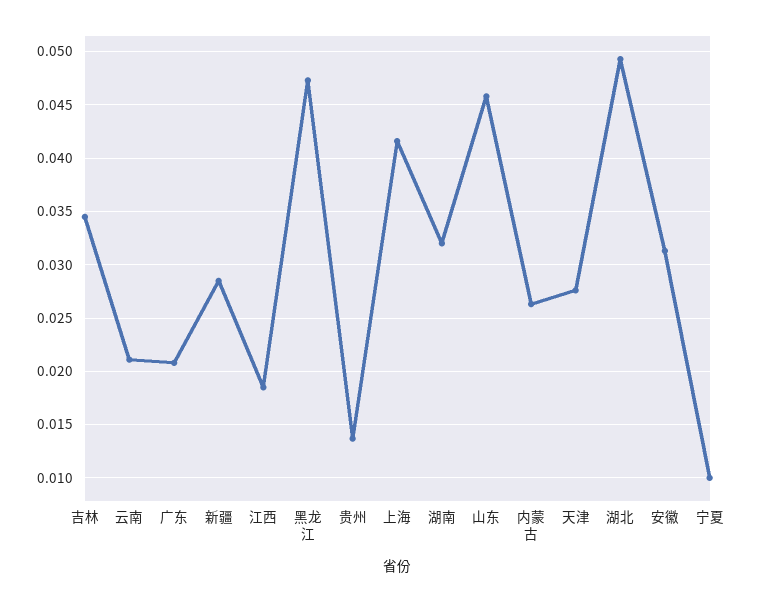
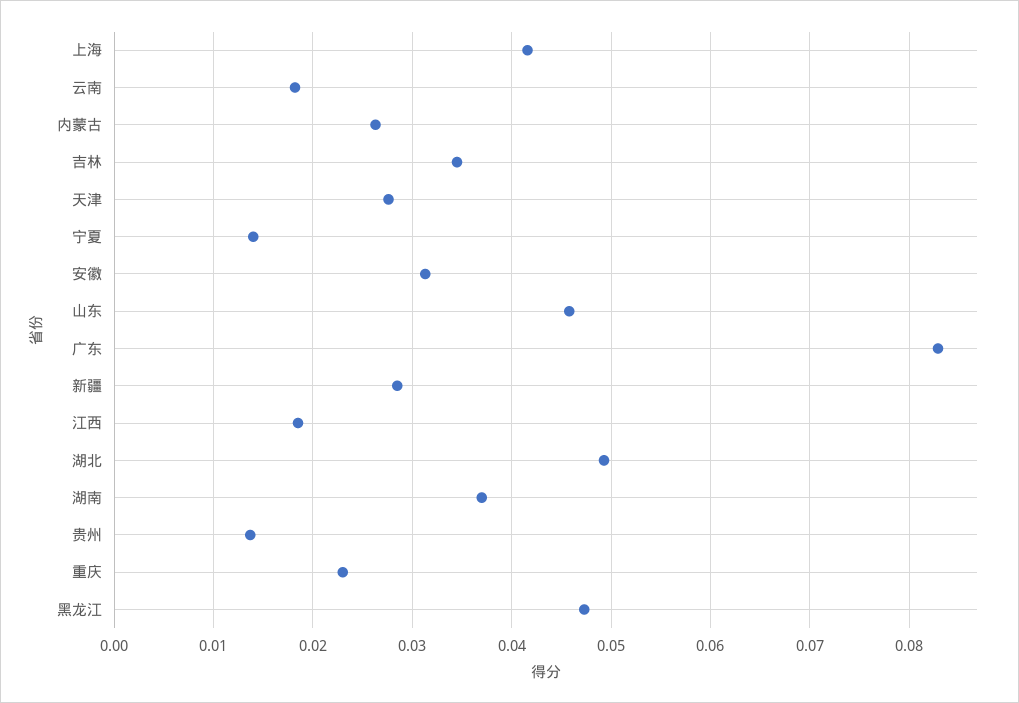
  {
    "吉林": 0.035,
-   "云南": 0.021,
+   "云南": 0.018,
-   "广东": 0.021,
+   "广东": 0.083,
    "新疆": 0.029,
    "江西": 0.019,
    "黑龙江": 0.047,
    "贵州": 0.014,
    "上海": 0.042,
-   "湖南": 0.032,
+   "湖南": 0.037,
    "山东": 0.046,
    "内蒙古": 0.026,
    "天津": 0.028,
    "湖北": 0.049,
    "安徽": 0.031,
-   "宁夏": 0.01
+   "宁夏": 0.014,
+   "重庆": 0.023
  }

